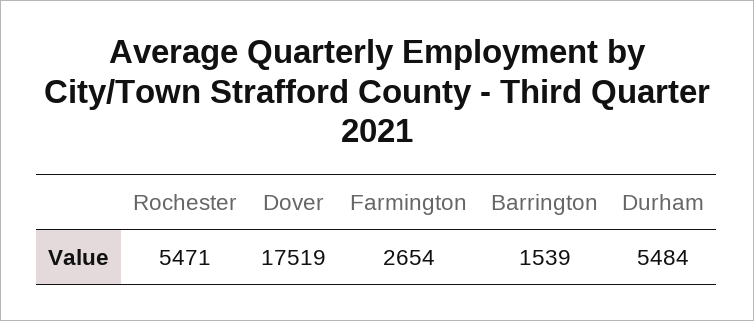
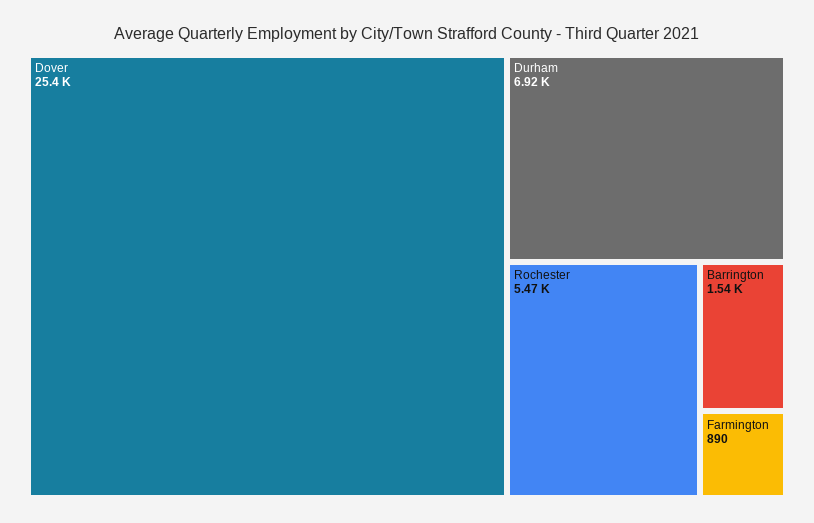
  {
    "Rochester": 5471,
-   "Dover": 17519,
+   "Dover": 25400,
-   "Farmington": 2654,
+   "Farmington": 890,
    "Barrington": 1539,
-   "Durham": 5484
+   "Durham": 6920
  }

